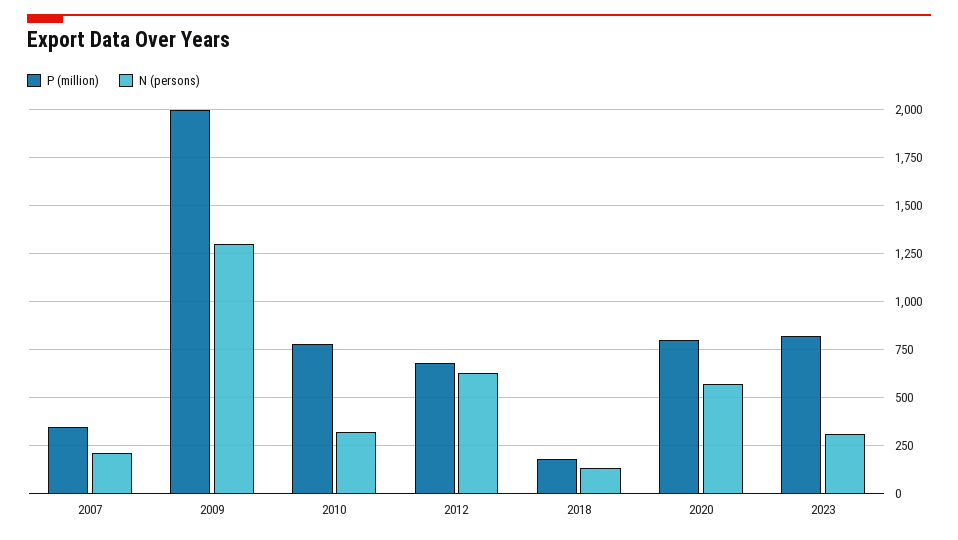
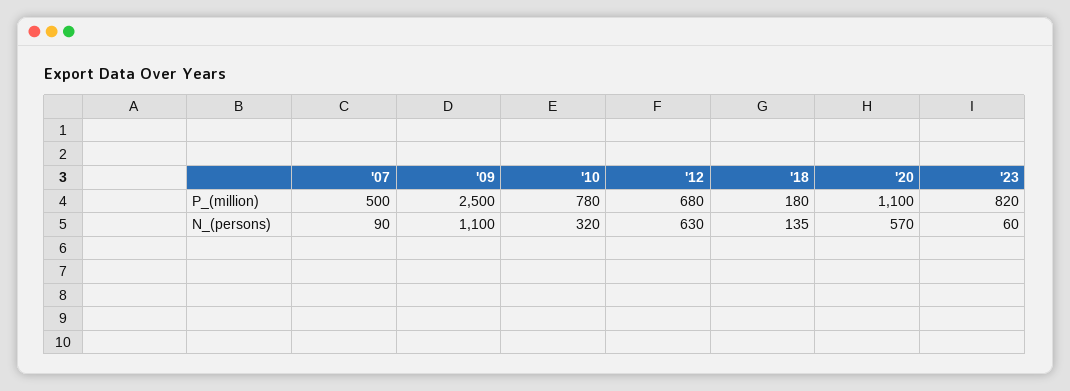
  {
    "P (million)": {
-     "2007": 350,
+     "2007": 500,
-     "2009": 2000,
+     "2009": 2500,
      "2010": 780,
      "2012": 680,
      "2018": 180,
-     "2020": 800,
+     "2020": 1100,
      "2023": 820
    },
    "N (persons)": {
-     "2007": 200,
+     "2007": 90,
-     "2009": 1300,
+     "2009": 1100,
      "2010": 320,
      "2012": 630,
      "2018": 135,
      "2020": 570,
-     "2023": 300
+     "2023": 60
    }
  }

